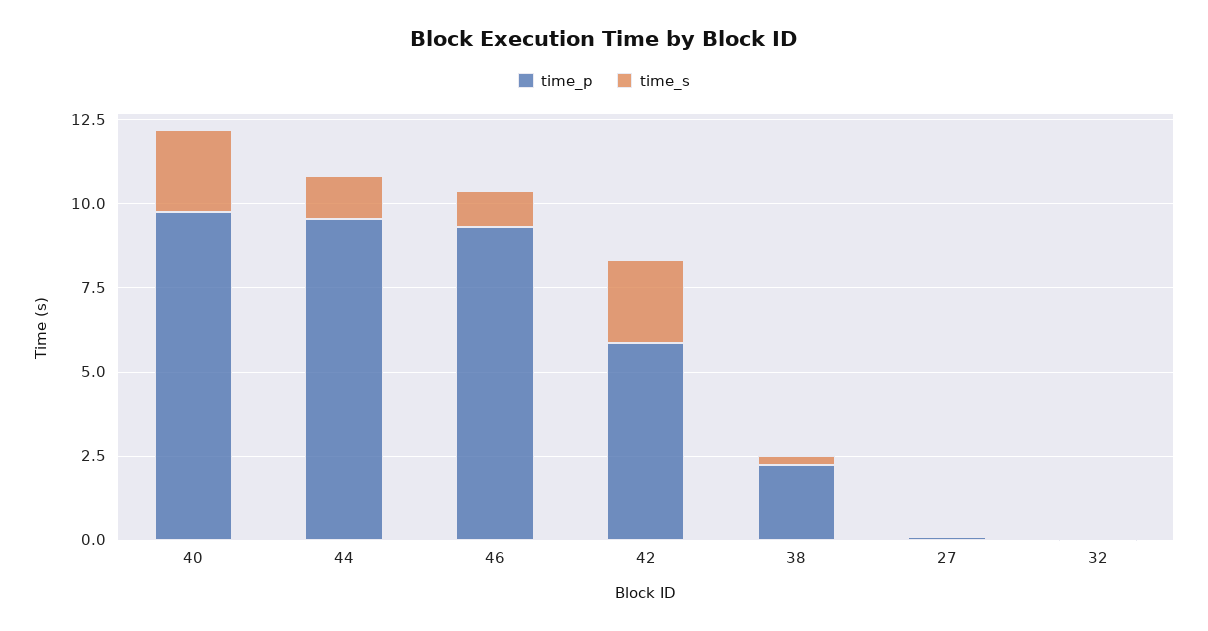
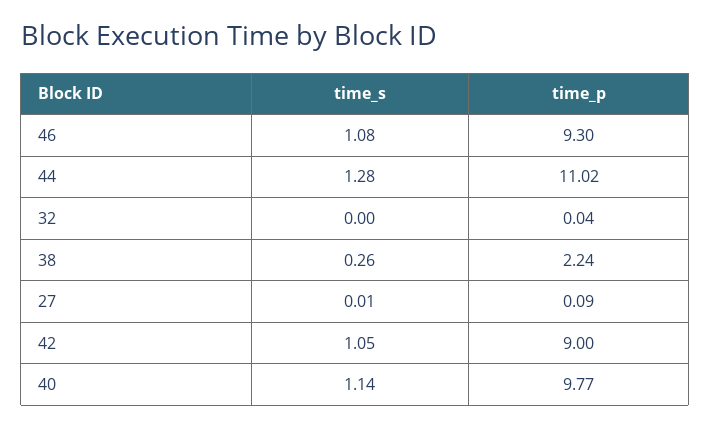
  {
    "time_p": {
      "40": 9.77,
-     "44": 9.5,
+     "44": 11.02,
      "46": 9.3,
-     "42": 6,
+     "42": 9,
      "38": 2.24,
      "27": 0.09,
      "32": 0.04
    },
    "time_s": {
-     "40": 2.5,
+     "40": 1.14,
      "44": 1.28,
      "46": 1.08,
-     "42": 2.5,
+     "42": 1.05,
      "38": 0.26,
      "27": 0.01,
      "32": 0
    }
  }

